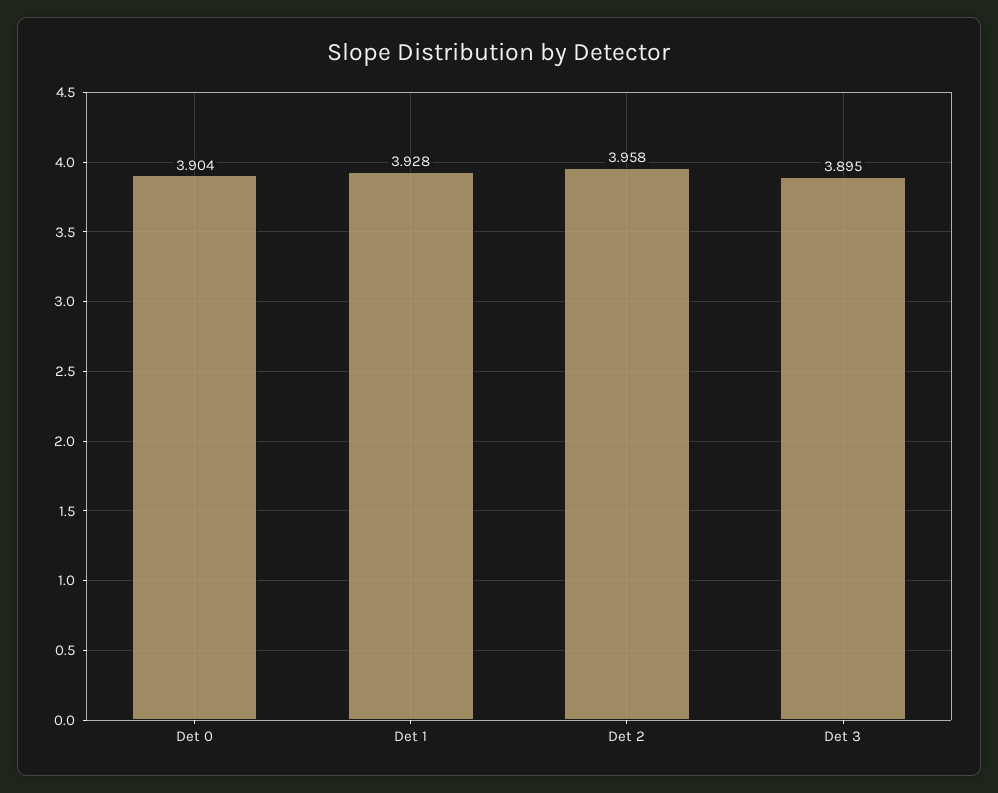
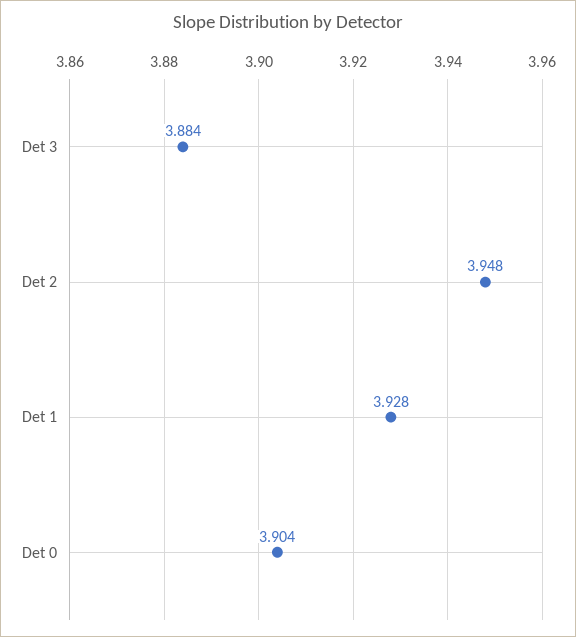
  {
    "Det 0": 3.904,
    "Det 1": 3.928,
-   "Det 2": 3.958,
+   "Det 2": 3.948,
-   "Det 3": 3.895
+   "Det 3": 3.884
  }

